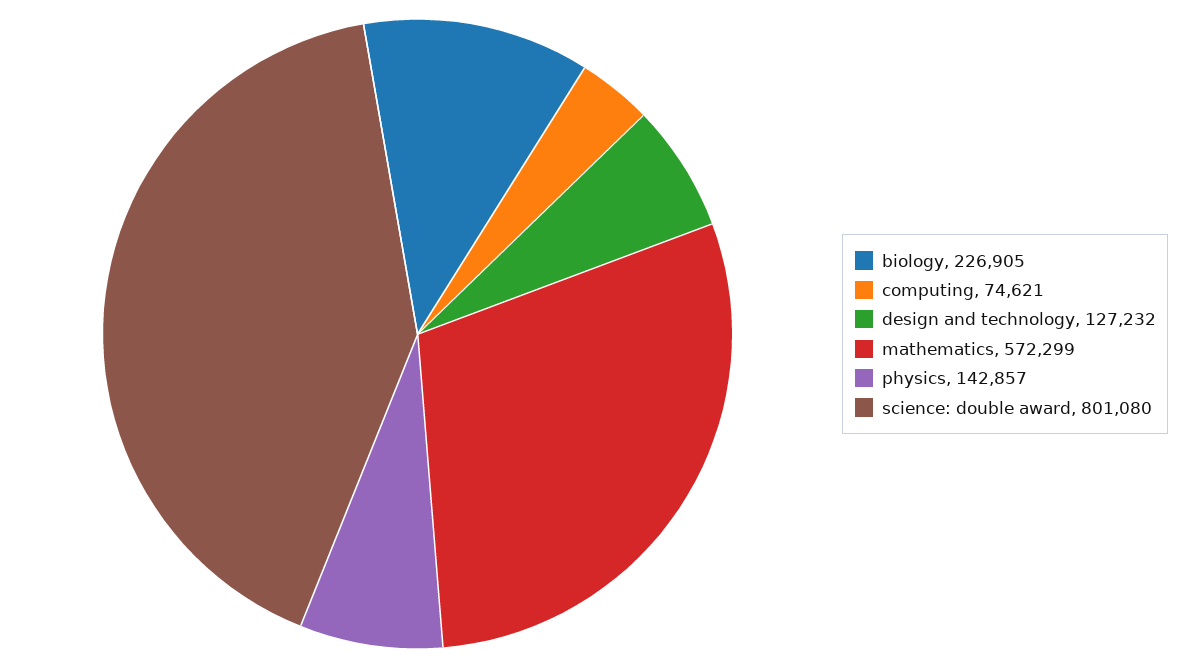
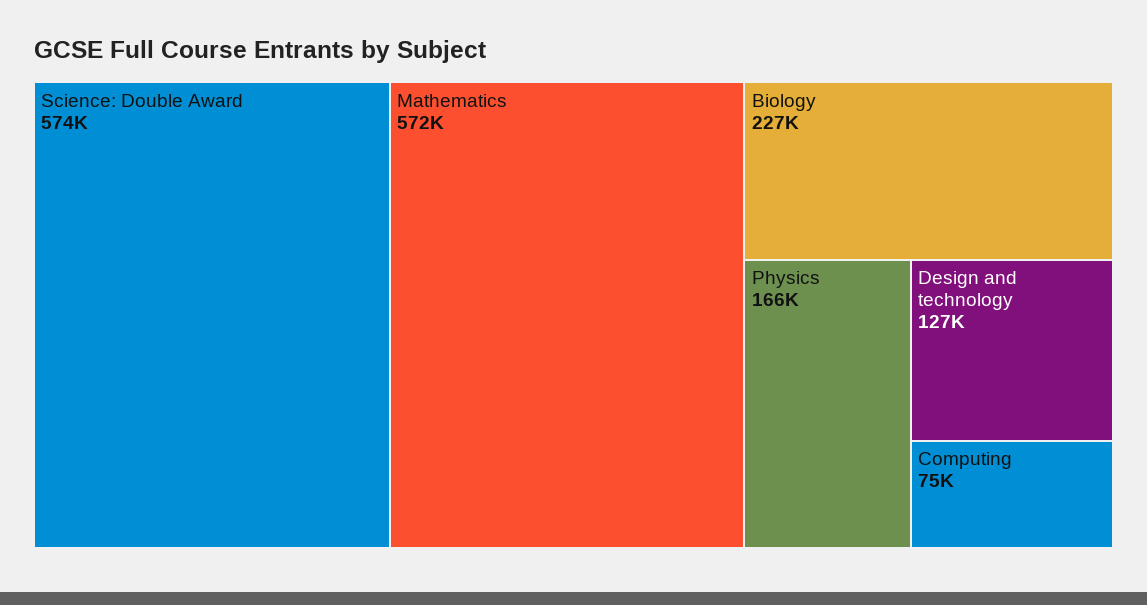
  {
    "biology": 226905,
    "computing": 74621,
    "design and technology": 127232,
    "mathematics": 572299,
-   "physics": 142857,
+   "physics": 166000,
-   "science: double award": 801080
+   "science: double award": 574000
  }

